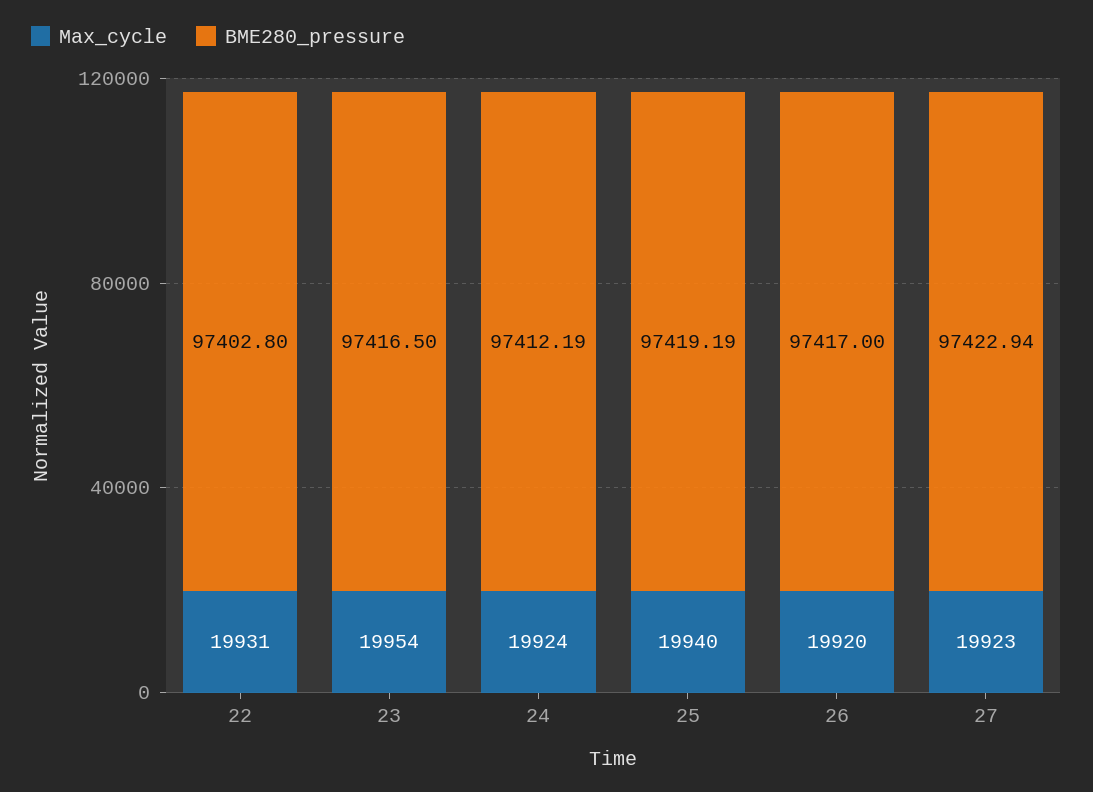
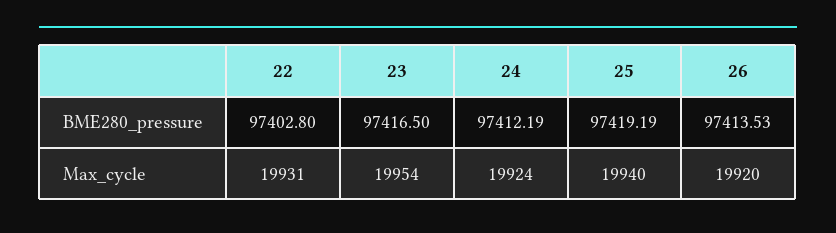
  {
    "Max_cycle": {
      "22": 19931,
      "23": 19954,
      "24": 19924,
      "25": 19940,
-     "26": 19920,
+     "26": 19920
-     "27": 19923
    },
    "BME280_pressure": {
      "22": 97402.8,
      "23": 97416.5,
      "24": 97412.19,
      "25": 97419.19,
-     "26": 97417,
+     "26": 97413.53
-     "27": 97422.94
    }
  }

